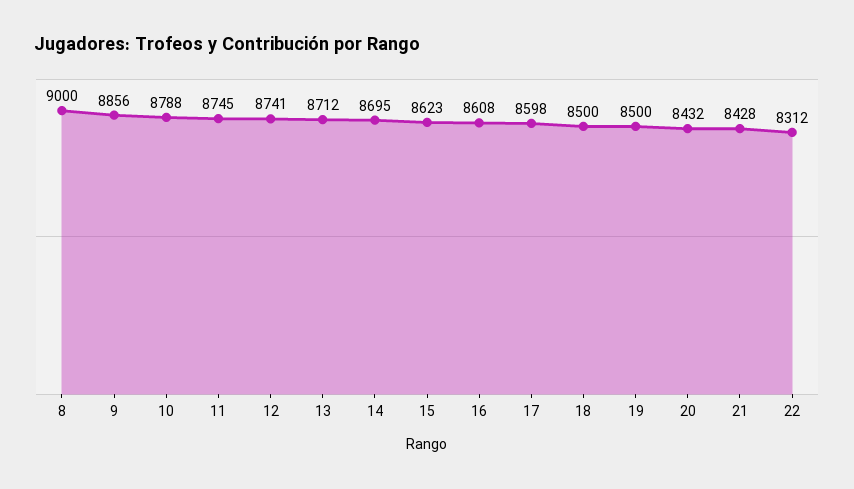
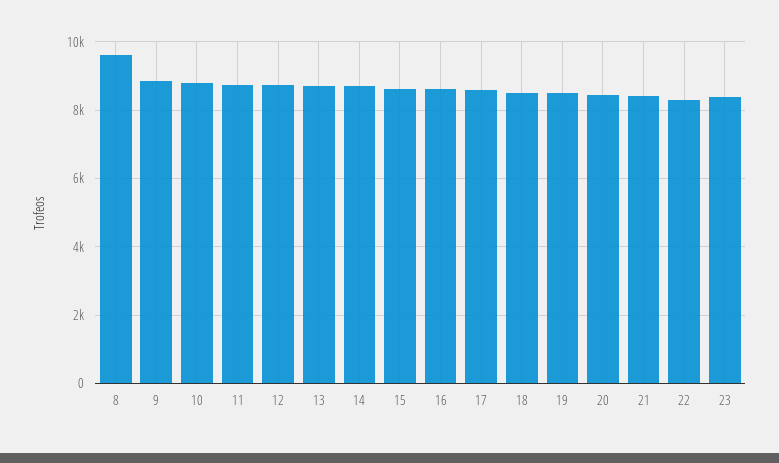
  {
-   "8": 9000,
+   "8": 9600,
    "9": 8856,
    "10": 8788,
    "11": 8745,
    "12": 8741,
    "13": 8712,
    "14": 8695,
    "15": 8623,
    "16": 8608,
    "17": 8598,
    "18": 8500,
    "19": 8500,
    "20": 8432,
    "21": 8428,
-   "22": 8312
+   "22": 8312,
+   "23": 8400
  }

